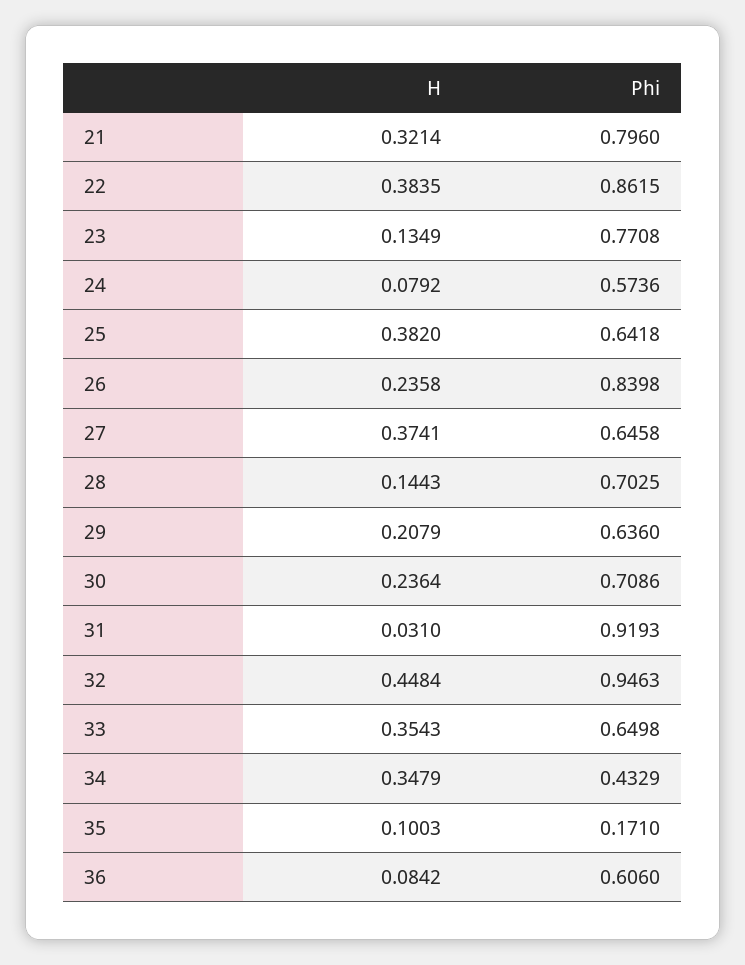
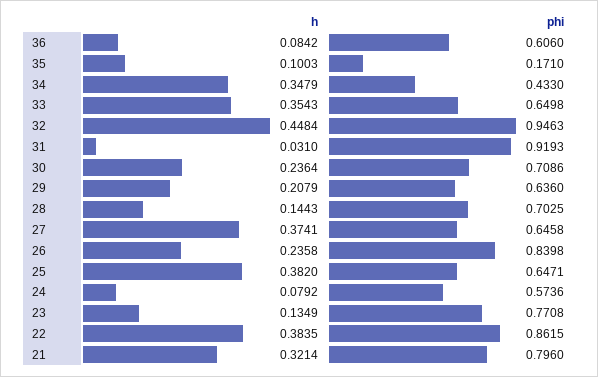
  {
    "H": {
      "21": 0.3214,
      "22": 0.3835,
      "23": 0.1349,
      "24": 0.0792,
      "25": 0.382,
      "26": 0.2358,
      "27": 0.3741,
      "28": 0.1443,
      "29": 0.2079,
      "30": 0.2364,
      "31": 0.031,
      "32": 0.4484,
      "33": 0.3543,
      "34": 0.3479,
      "35": 0.1003,
      "36": 0.0842
    },
    "Phi": {
      "21": 0.796,
      "22": 0.8615,
      "23": 0.7708,
      "24": 0.5736,
-     "25": 0.6418,
+     "25": 0.6471,
      "26": 0.8398,
      "27": 0.6458,
      "28": 0.7025,
      "29": 0.636,
      "30": 0.7086,
      "31": 0.9193,
      "32": 0.9463,
      "33": 0.6498,
-     "34": 0.4329,
+     "34": 0.433,
      "35": 0.171,
      "36": 0.606
    }
  }

